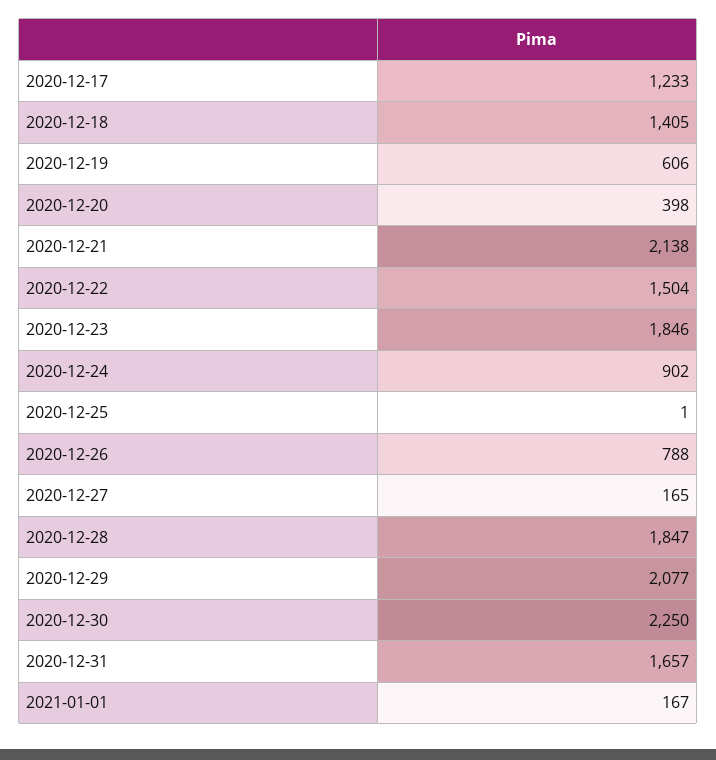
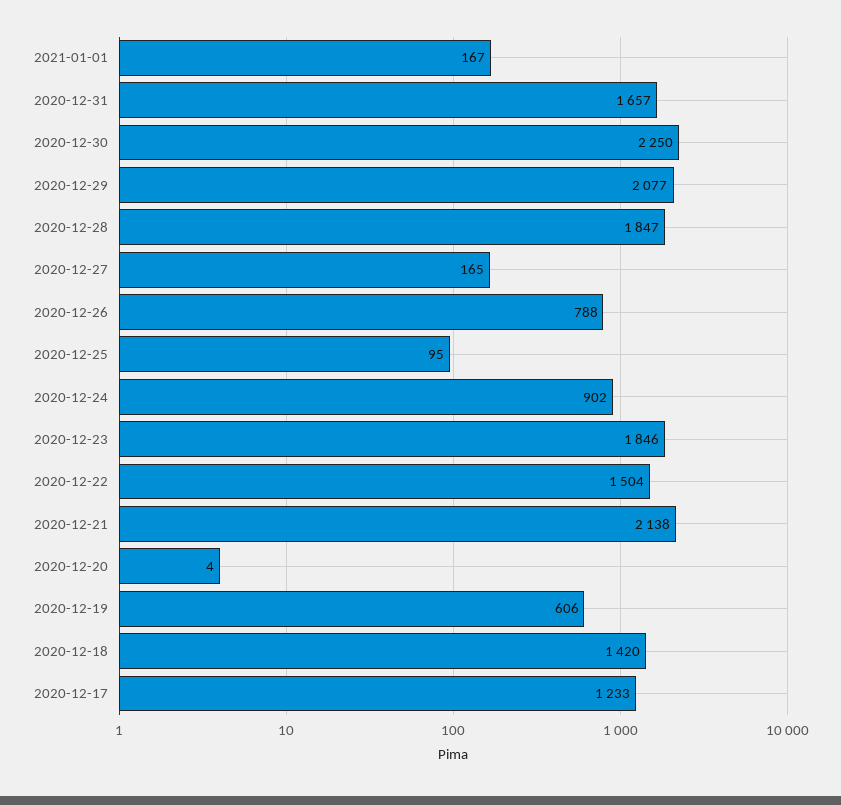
  {
    "2020-12-17": 1233,
-   "2020-12-18": 1405,
+   "2020-12-18": 1420,
    "2020-12-19": 606,
-   "2020-12-20": 398,
+   "2020-12-20": 4,
    "2020-12-21": 2138,
    "2020-12-22": 1504,
    "2020-12-23": 1846,
    "2020-12-24": 902,
-   "2020-12-25": 1,
+   "2020-12-25": 95,
    "2020-12-26": 788,
    "2020-12-27": 165,
    "2020-12-28": 1847,
    "2020-12-29": 2077,
    "2020-12-30": 2250,
    "2020-12-31": 1657,
    "2021-01-01": 167
  }

